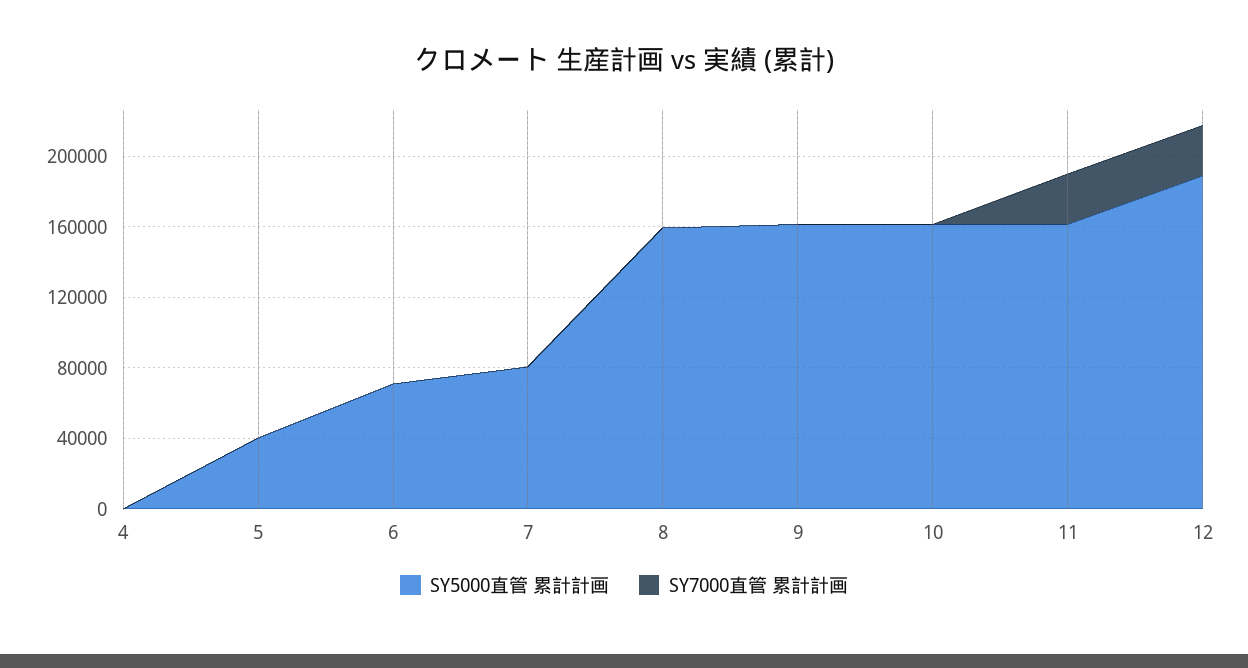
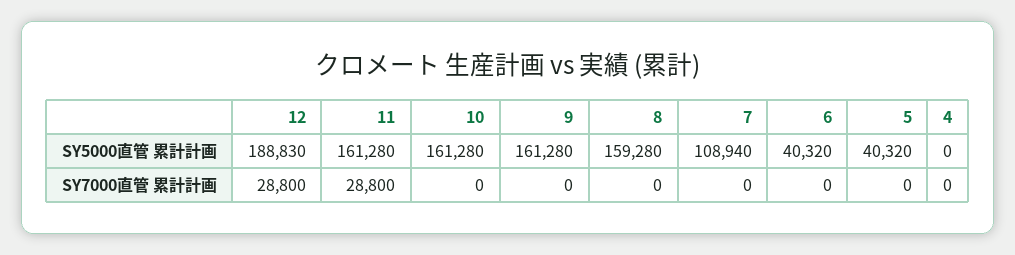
  {
    "SY5000直管 累計計画": {
      "4": 0,
      "5": 40320,
-     "6": 70000,
+     "6": 40320,
-     "7": 80000,
+     "7": 108940,
      "8": 159280,
      "9": 161280,
      "10": 161280,
      "11": 161280,
      "12": 188830
    },
    "SY7000直管 累計計画": {
      "4": 0,
      "5": 0,
      "6": 0,
      "7": 0,
      "8": 0,
      "9": 0,
      "10": 0,
      "11": 28800,
      "12": 28800
    }
  }

